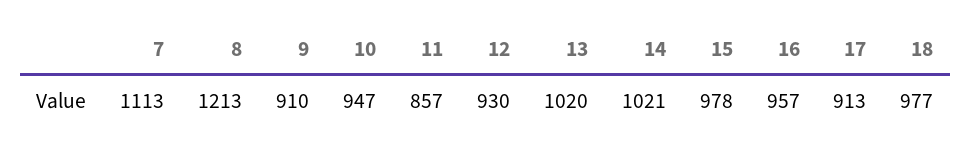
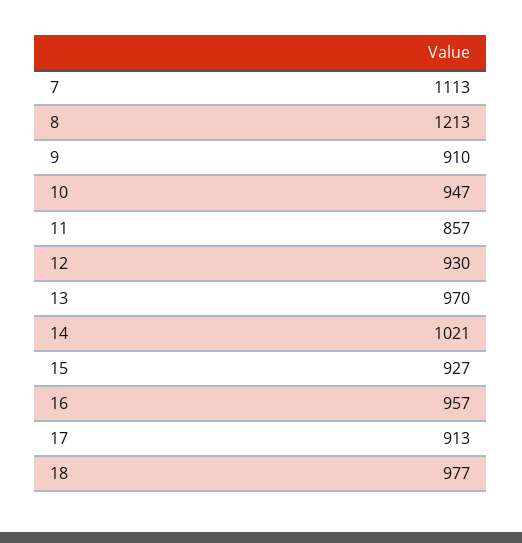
  {
    "7": 1113,
    "8": 1213,
    "9": 910,
    "10": 947,
    "11": 857,
    "12": 930,
-   "13": 1020,
+   "13": 970,
    "14": 1021,
-   "15": 978,
+   "15": 927,
    "16": 957,
    "17": 913,
    "18": 977
  }

